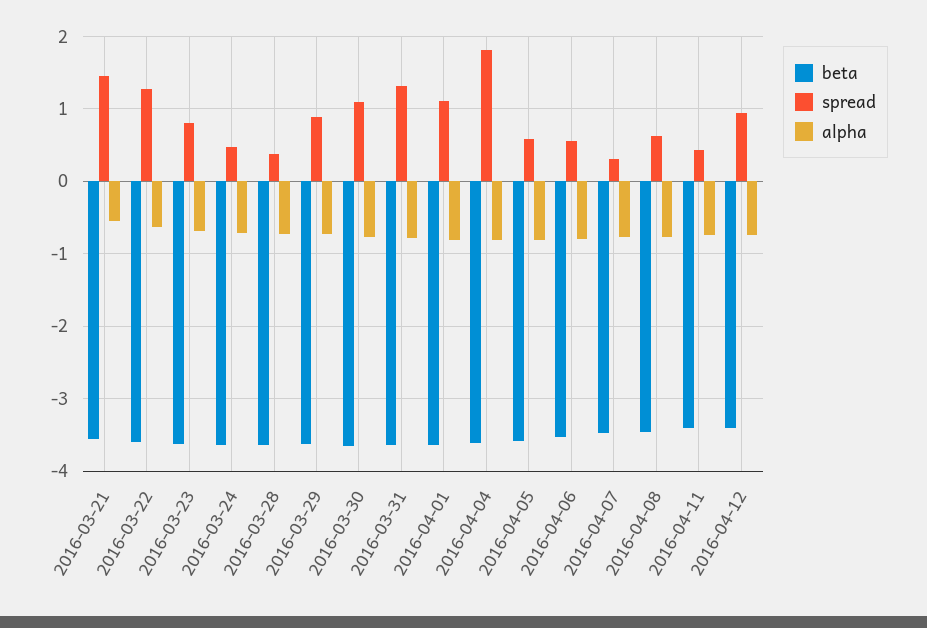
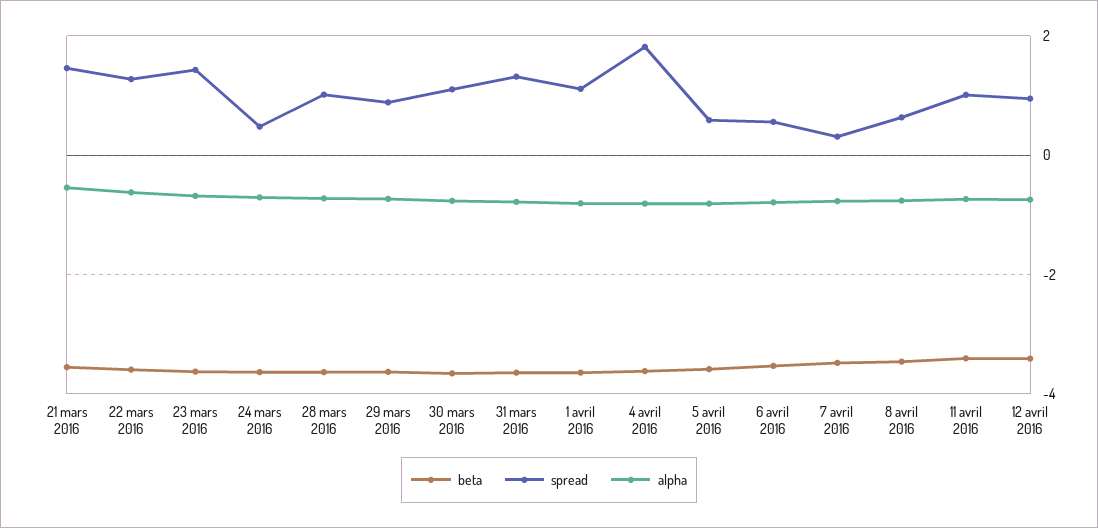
  {
    "beta": {
      "2016-03-21": -3.6,
      "2016-03-22": -3.6,
      "2016-03-23": -3.6,
      "2016-03-24": -3.6,
      "2016-03-28": -3.6,
      "2016-03-29": -3.6,
      "2016-03-30": -3.7,
      "2016-03-31": -3.6,
      "2016-04-01": -3.6,
      "2016-04-04": -3.6,
      "2016-04-05": -3.6,
      "2016-04-06": -3.5,
      "2016-04-07": -3.5,
      "2016-04-08": -3.5,
      "2016-04-11": -3.4,
      "2016-04-12": -3.4
    },
    "spread": {
      "2016-03-21": 1.5,
      "2016-03-22": 1.3,
-     "2016-03-23": 0.8,
+     "2016-03-23": 1.4,
      "2016-03-24": 0.5,
-     "2016-03-28": 0.4,
+     "2016-03-28": 1,
      "2016-03-29": 0.9,
      "2016-03-30": 1.1,
      "2016-03-31": 1.3,
      "2016-04-01": 1.1,
      "2016-04-04": 1.8,
      "2016-04-05": 0.6,
      "2016-04-06": 0.6,
      "2016-04-07": 0.3,
      "2016-04-08": 0.6,
-     "2016-04-11": 0.4,
+     "2016-04-11": 1,
      "2016-04-12": 0.9
    },
    "alpha": {
      "2016-03-21": -0.5,
      "2016-03-22": -0.6,
      "2016-03-23": -0.7,
      "2016-03-24": -0.7,
      "2016-03-28": -0.7,
      "2016-03-29": -0.7,
      "2016-03-30": -0.8,
      "2016-03-31": -0.8,
      "2016-04-01": -0.8,
      "2016-04-04": -0.8,
      "2016-04-05": -0.8,
      "2016-04-06": -0.8,
      "2016-04-07": -0.8,
      "2016-04-08": -0.8,
      "2016-04-11": -0.7,
      "2016-04-12": -0.7
    }
  }

